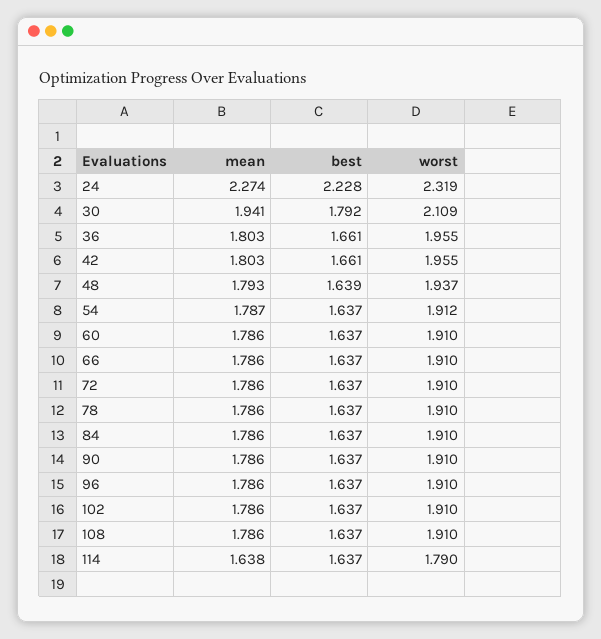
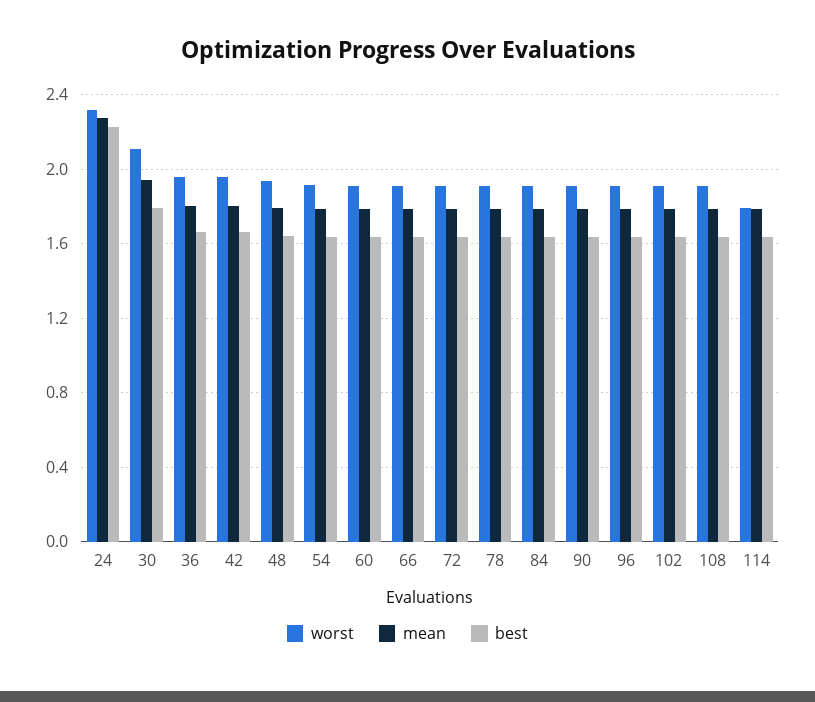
  {
    "mean": {
      "24": 2.274,
      "30": 1.941,
      "36": 1.803,
      "42": 1.803,
      "48": 1.793,
      "54": 1.787,
      "60": 1.786,
      "66": 1.786,
      "72": 1.786,
      "78": 1.786,
      "84": 1.786,
      "90": 1.786,
      "96": 1.786,
      "102": 1.786,
      "108": 1.786,
-     "114": 1.638
+     "114": 1.8
    },
    "best": {
      "24": 2.228,
      "30": 1.792,
      "36": 1.661,
      "42": 1.661,
      "48": 1.639,
      "54": 1.637,
      "60": 1.637,
      "66": 1.637,
      "72": 1.637,
      "78": 1.637,
      "84": 1.637,
      "90": 1.637,
      "96": 1.637,
      "102": 1.637,
      "108": 1.637,
      "114": 1.637
    },
    "worst": {
      "24": 2.319,
      "30": 2.109,
      "36": 1.955,
      "42": 1.955,
      "48": 1.937,
      "54": 1.912,
      "60": 1.91,
      "66": 1.91,
      "72": 1.91,
      "78": 1.91,
      "84": 1.91,
      "90": 1.91,
      "96": 1.91,
      "102": 1.91,
      "108": 1.91,
      "114": 1.79
    }
  }

